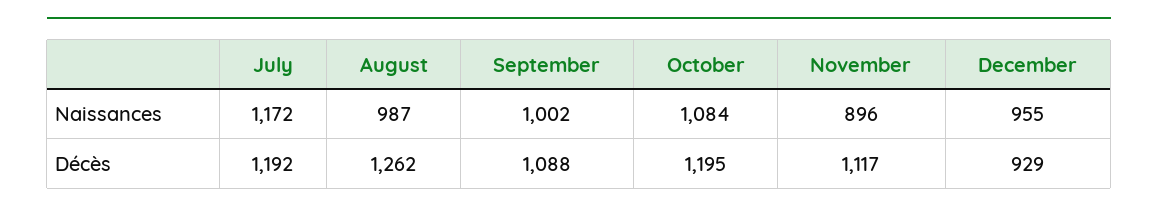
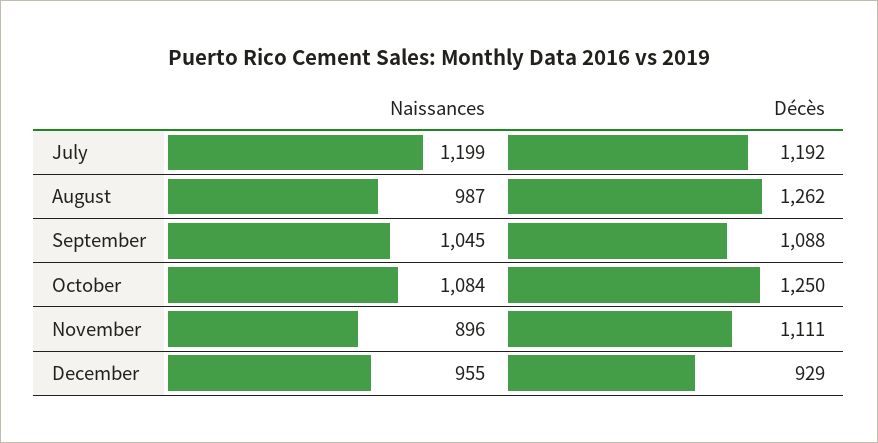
  {
    "July": {
-     "Naissances": 1172,
+     "Naissances": 1199,
      "Décès": 1192
    },
    "August": {
      "Naissances": 987,
      "Décès": 1262
    },
    "September": {
-     "Naissances": 1002,
+     "Naissances": 1045,
      "Décès": 1088
    },
    "October": {
      "Naissances": 1084,
-     "Décès": 1195
+     "Décès": 1250
    },
    "November": {
      "Naissances": 896,
-     "Décès": 1117
+     "Décès": 1111
    },
    "December": {
      "Naissances": 955,
      "Décès": 929
    }
  }

